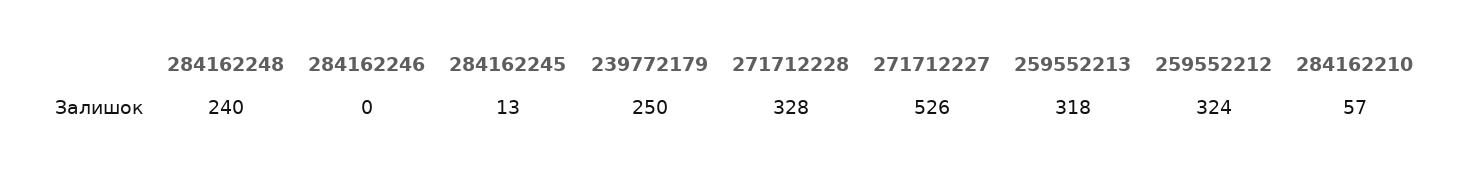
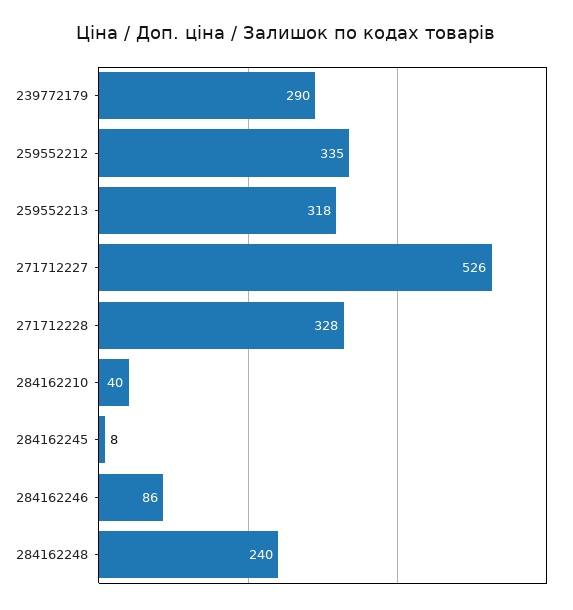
  {
    "284162248": 240,
-   "284162246": 0,
+   "284162246": 86,
-   "284162245": 13,
+   "284162245": 8,
-   "239772179": 250,
+   "239772179": 290,
    "271712228": 328,
    "271712227": 526,
    "259552213": 318,
-   "259552212": 324,
+   "259552212": 335,
-   "284162210": 57
+   "284162210": 40
  }

